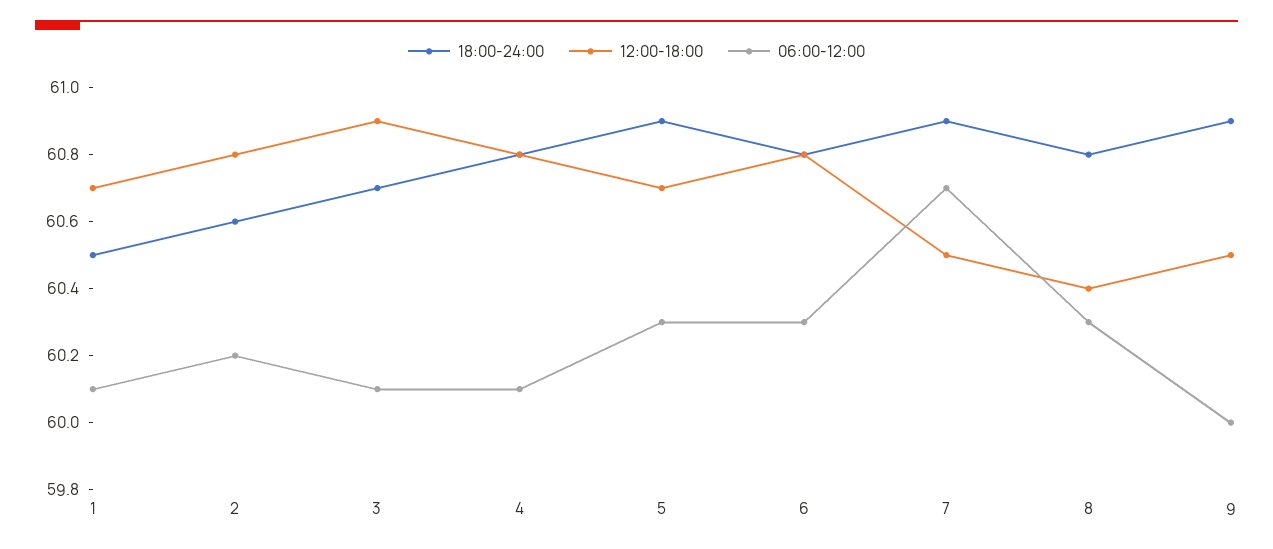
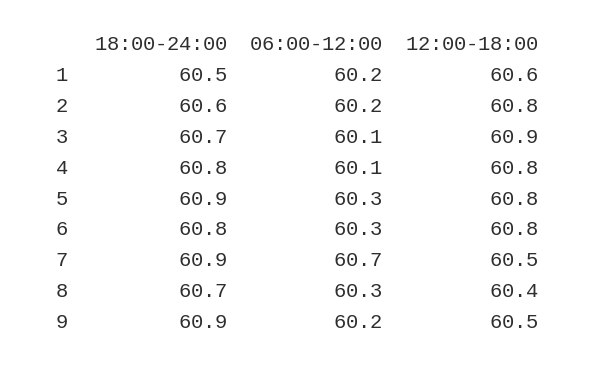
  {
    "18:00-24:00": {
      "1": 60.5,
      "2": 60.6,
      "3": 60.7,
      "4": 60.8,
      "5": 60.9,
      "6": 60.8,
      "7": 60.9,
-     "8": 60.8,
+     "8": 60.7,
      "9": 60.9
    },
    "12:00-18:00": {
-     "1": 60.7,
+     "1": 60.6,
      "2": 60.8,
      "3": 60.9,
      "4": 60.8,
-     "5": 60.7,
+     "5": 60.8,
      "6": 60.8,
      "7": 60.5,
      "8": 60.4,
      "9": 60.5
    },
    "06:00-12:00": {
-     "1": 60.1,
+     "1": 60.2,
      "2": 60.2,
      "3": 60.1,
      "4": 60.1,
      "5": 60.3,
      "6": 60.3,
      "7": 60.7,
      "8": 60.3,
-     "9": 60
+     "9": 60.2
    }
  }

